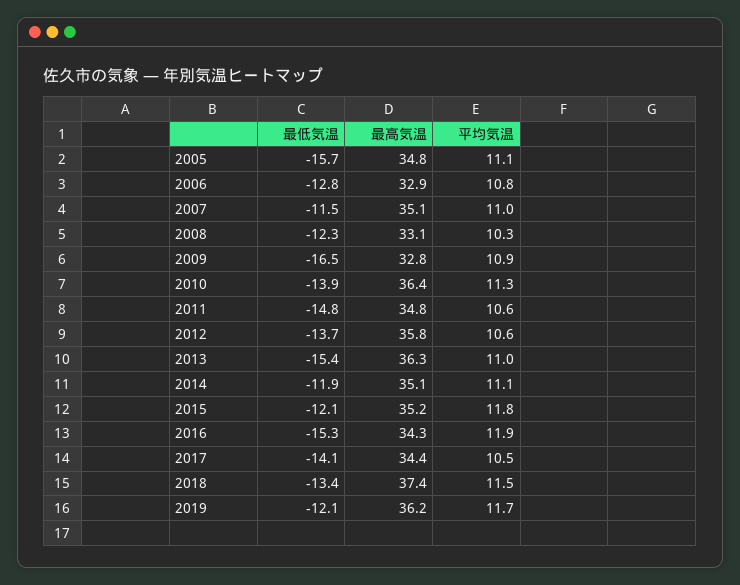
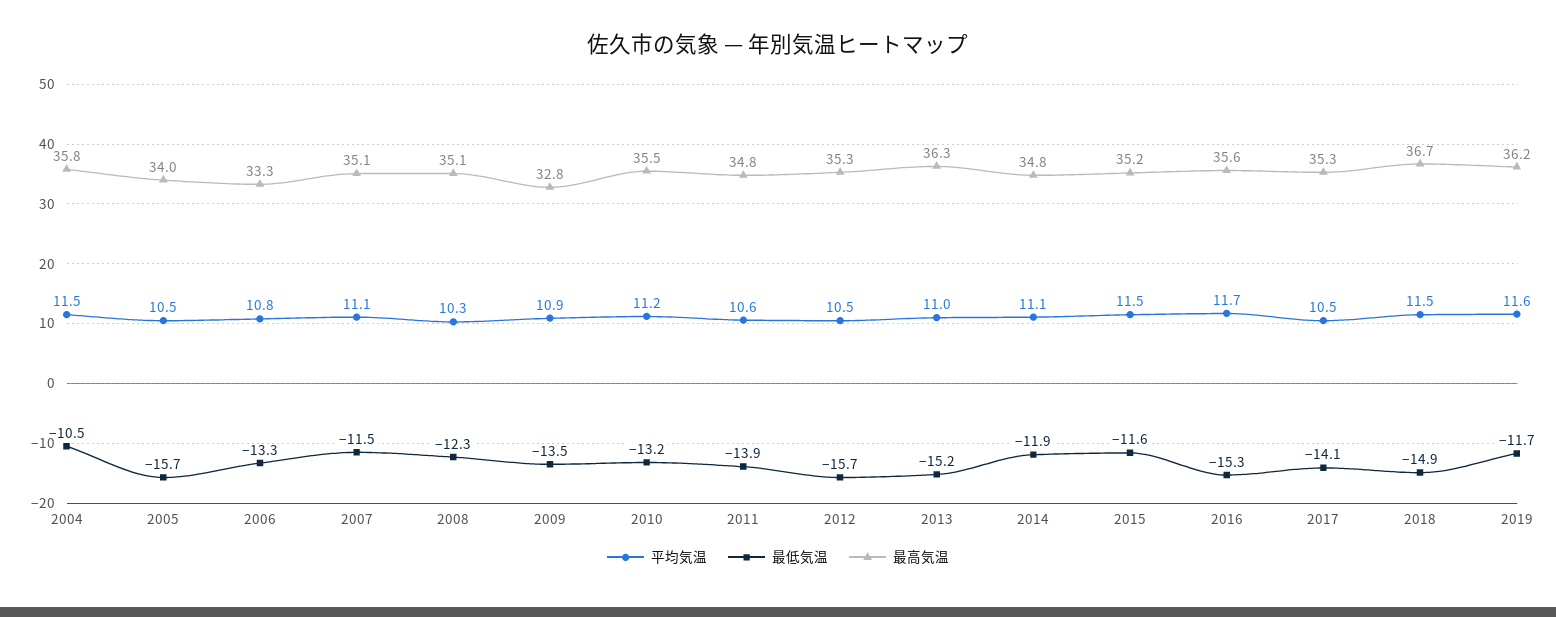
  {
    "最低気温": {
      "2005": -15.7,
-     "2006": -12.8,
+     "2006": -13.3,
      "2007": -11.5,
      "2008": -12.3,
-     "2009": -16.5,
+     "2009": -13.5,
-     "2010": -13.9,
+     "2010": -13.2,
-     "2011": -14.8,
+     "2011": -13.9,
-     "2012": -13.7,
+     "2012": -15.7,
-     "2013": -15.4,
+     "2013": -15.2,
      "2014": -11.9,
-     "2015": -12.1,
+     "2015": -11.6,
      "2016": -15.3,
      "2017": -14.1,
-     "2018": -13.4,
+     "2018": -14.9,
-     "2019": -12.1
+     "2019": -11.7,
+     "2004": -10.5
    },
    "最高気温": {
-     "2005": 34.8,
+     "2005": 34,
-     "2006": 32.9,
+     "2006": 33.3,
      "2007": 35.1,
-     "2008": 33.1,
+     "2008": 35.1,
      "2009": 32.8,
-     "2010": 36.4,
+     "2010": 35.5,
      "2011": 34.8,
-     "2012": 35.8,
+     "2012": 35.3,
      "2013": 36.3,
-     "2014": 35.1,
+     "2014": 34.8,
      "2015": 35.2,
-     "2016": 34.3,
+     "2016": 35.6,
-     "2017": 34.4,
+     "2017": 35.3,
-     "2018": 37.4,
+     "2018": 36.7,
-     "2019": 36.2
+     "2019": 36.2,
+     "2004": 35.8
    },
    "平均気温": {
-     "2005": 11.1,
+     "2005": 10.5,
      "2006": 10.8,
-     "2007": 11,
+     "2007": 11.1,
      "2008": 10.3,
      "2009": 10.9,
-     "2010": 11.3,
+     "2010": 11.2,
      "2011": 10.6,
-     "2012": 10.6,
+     "2012": 10.5,
      "2013": 11,
      "2014": 11.1,
-     "2015": 11.8,
+     "2015": 11.5,
-     "2016": 11.9,
+     "2016": 11.7,
      "2017": 10.5,
      "2018": 11.5,
-     "2019": 11.7
+     "2019": 11.6,
+     "2004": 11.5
    }
  }

